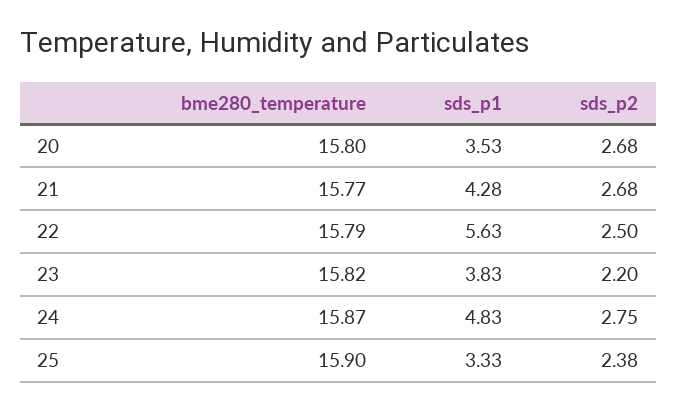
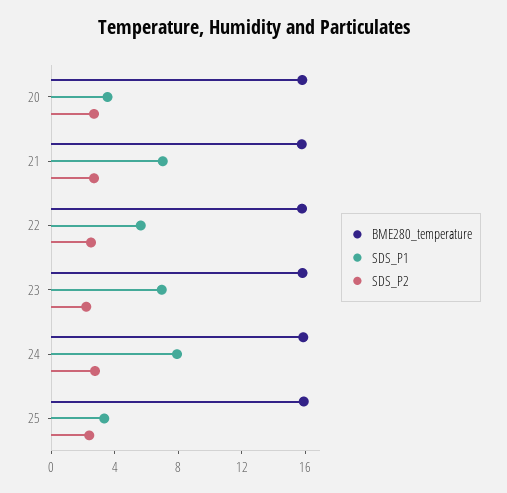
  {
    "bme280_temperature": {
      "20": 15.8,
      "21": 15.77,
      "22": 15.79,
      "23": 15.82,
      "24": 15.87,
      "25": 15.9
    },
    "sds_p1": {
      "20": 3.53,
-     "21": 4.28,
+     "21": 7,
      "22": 5.63,
-     "23": 3.83,
+     "23": 7,
-     "24": 4.83,
+     "24": 8,
      "25": 3.33
    },
    "sds_p2": {
      "20": 2.68,
      "21": 2.68,
      "22": 2.5,
      "23": 2.2,
      "24": 2.75,
      "25": 2.38
    }
  }

